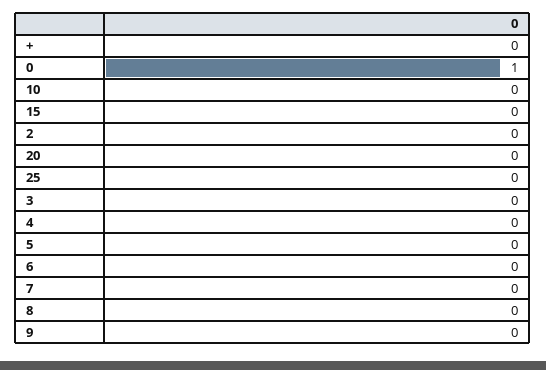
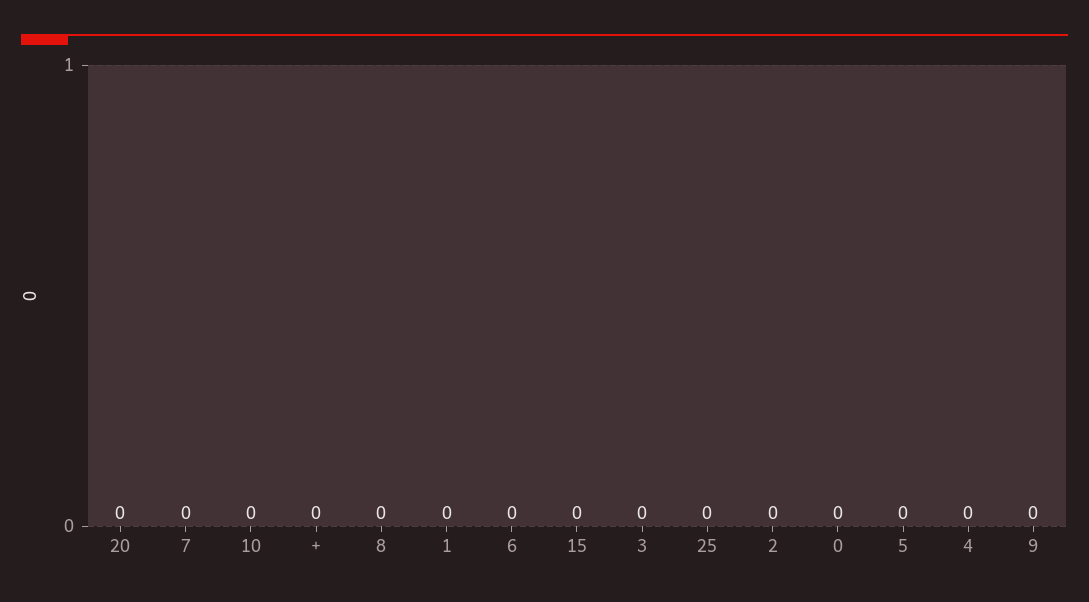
  {
    "+": 0,
-   "0": 1,
+   "0": 0,
    "10": 0,
    "15": 0,
    "2": 0,
    "20": 0,
    "25": 0,
    "3": 0,
    "4": 0,
    "5": 0,
    "6": 0,
    "7": 0,
    "8": 0,
-   "9": 0
+   "9": 0,
+   "1": 0
  }

